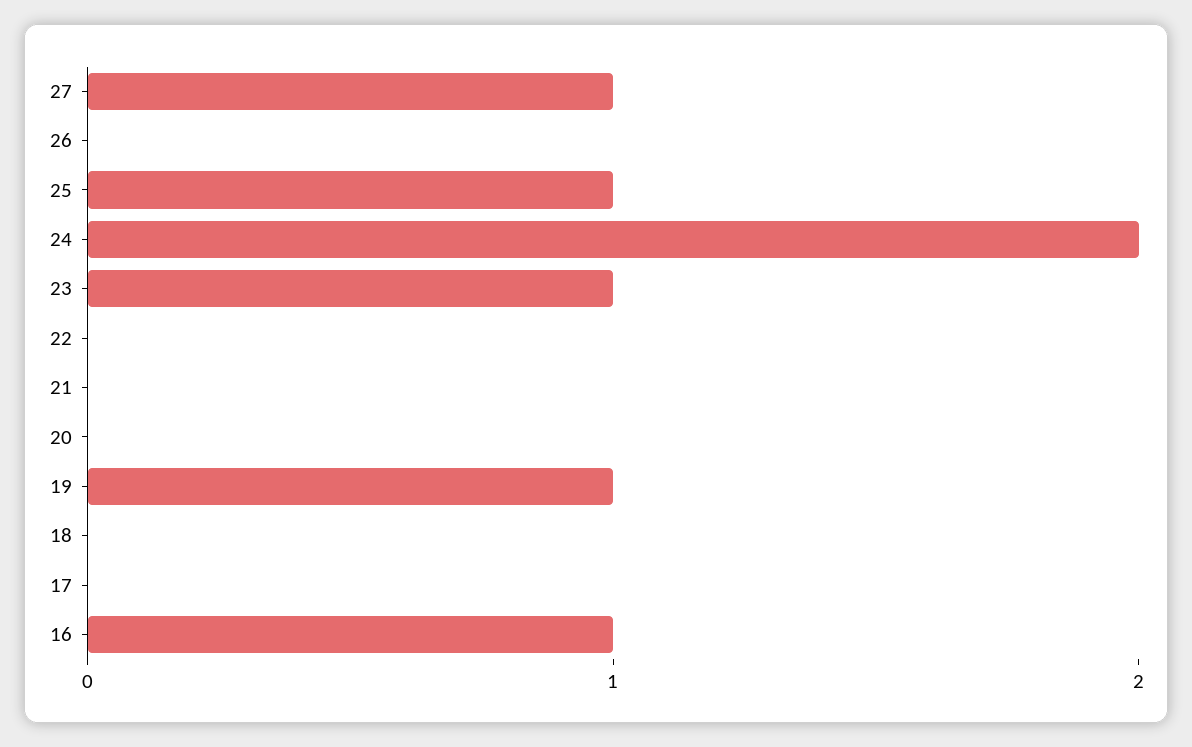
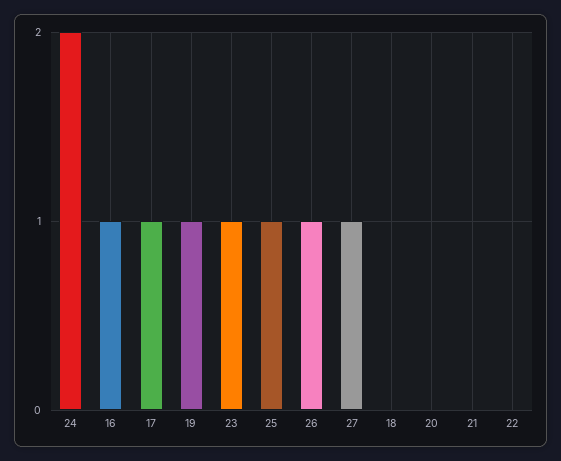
  {
    "27": 1,
-   "26": 0,
+   "26": 1,
    "25": 1,
    "24": 2,
    "23": 1,
    "22": 0,
    "21": 0,
    "20": 0,
    "19": 1,
    "18": 0,
-   "17": 0,
+   "17": 1,
    "16": 1
  }

